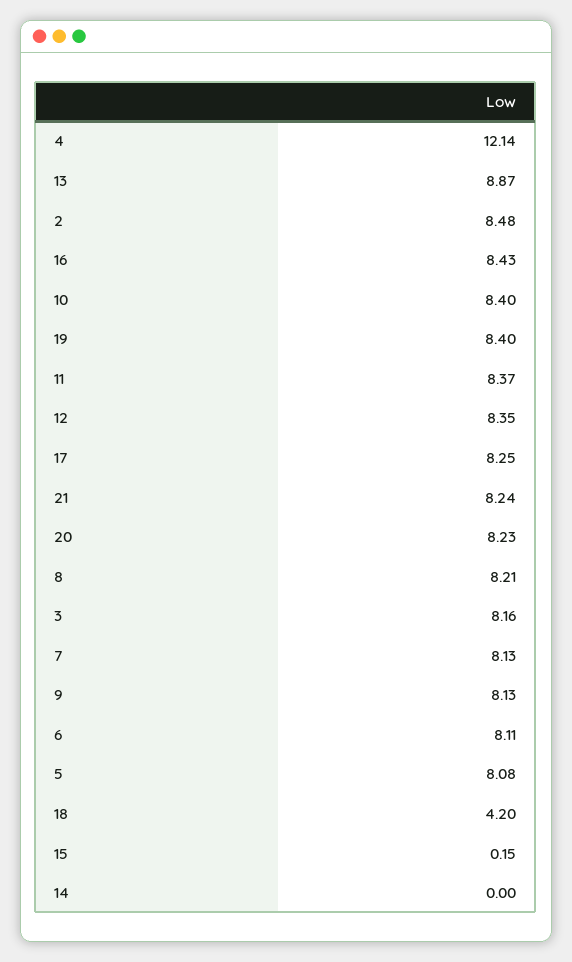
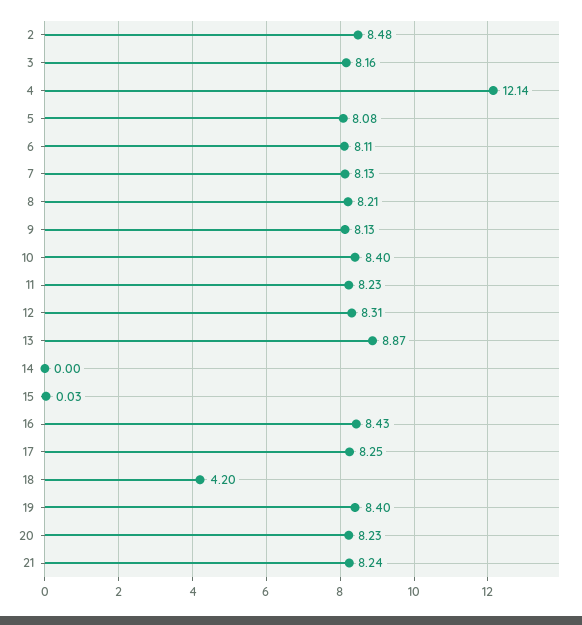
  {
    "4": 12.14,
    "13": 8.87,
    "2": 8.48,
    "16": 8.43,
    "10": 8.4,
    "19": 8.4,
-   "11": 8.37,
+   "11": 8.23,
-   "12": 8.35,
+   "12": 8.31,
    "17": 8.25,
    "21": 8.24,
    "20": 8.23,
    "8": 8.21,
    "3": 8.16,
    "7": 8.13,
    "9": 8.13,
    "6": 8.11,
    "5": 8.08,
    "18": 4.2,
-   "15": 0.15,
+   "15": 0.03,
    "14": 0
  }

